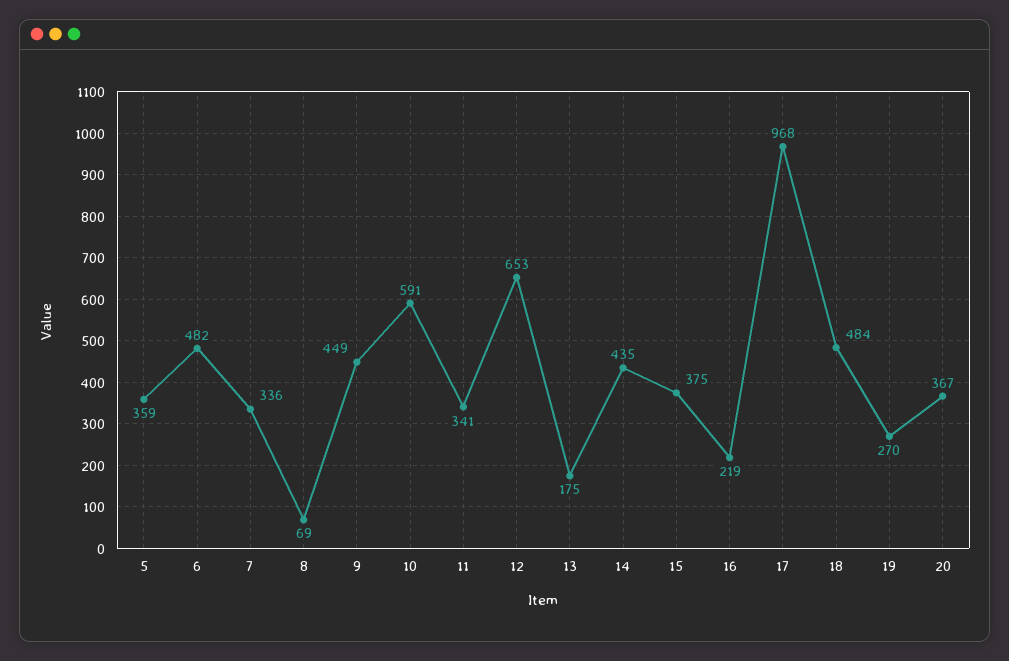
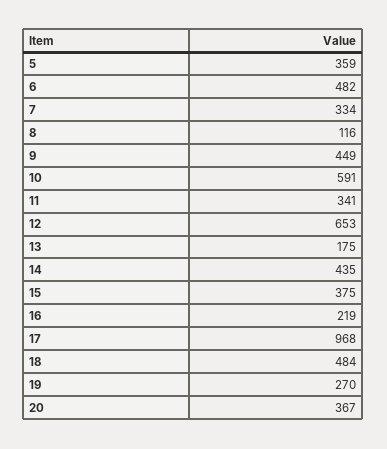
  {
    "5": 359,
    "6": 482,
-   "7": 336,
+   "7": 334,
-   "8": 69,
+   "8": 116,
    "9": 449,
    "10": 591,
    "11": 341,
    "12": 653,
    "13": 175,
    "14": 435,
    "15": 375,
    "16": 219,
    "17": 968,
    "18": 484,
    "19": 270,
    "20": 367
  }

